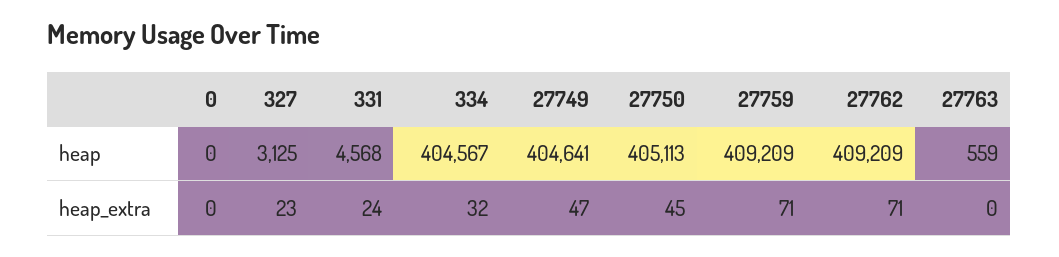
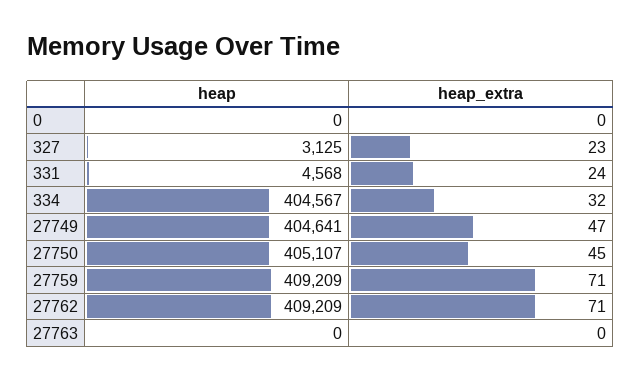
  {
    "0": {
      "heap": 0,
      "heap_extra": 0
    },
    "327": {
      "heap": 3125,
      "heap_extra": 23
    },
    "331": {
      "heap": 4568,
      "heap_extra": 24
    },
    "334": {
      "heap": 404567,
      "heap_extra": 32
    },
    "27749": {
      "heap": 404641,
      "heap_extra": 47
    },
    "27750": {
-     "heap": 405113,
+     "heap": 405107,
      "heap_extra": 45
    },
    "27759": {
      "heap": 409209,
      "heap_extra": 71
    },
    "27762": {
      "heap": 409209,
      "heap_extra": 71
    },
    "27763": {
-     "heap": 559,
+     "heap": 0,
      "heap_extra": 0
    }
  }

